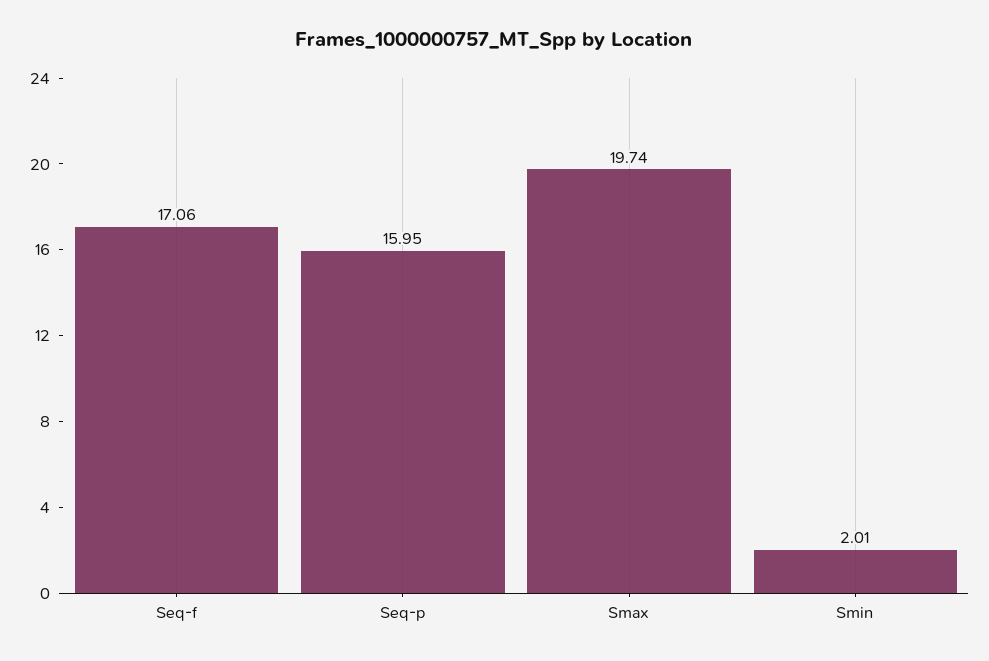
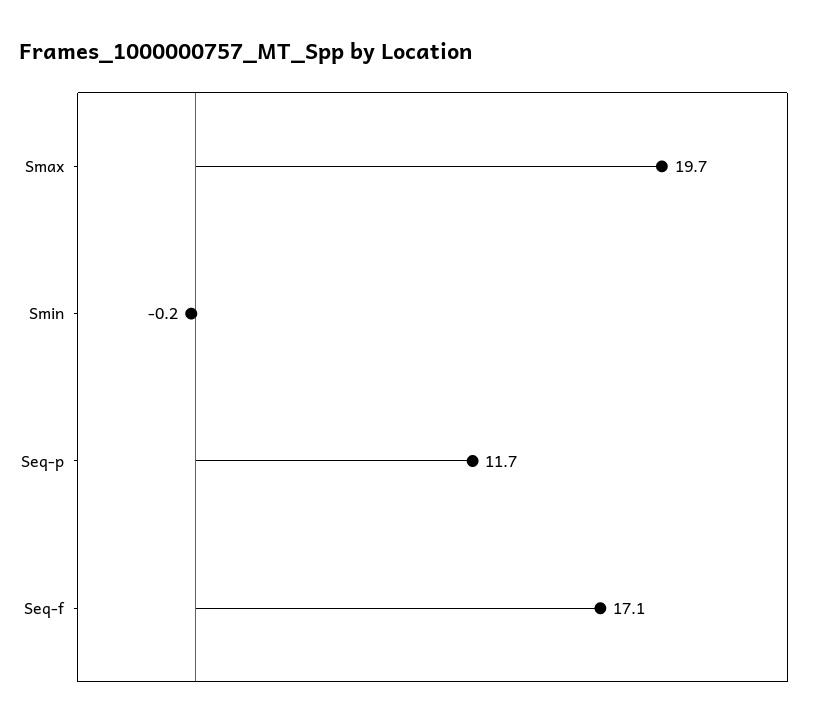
  {
    "Seq-f": 17.06,
-   "Seq-p": 15.95,
+   "Seq-p": 11.7,
    "Smax": 19.74,
-   "Smin": 2.01
+   "Smin": -0.2
  }

